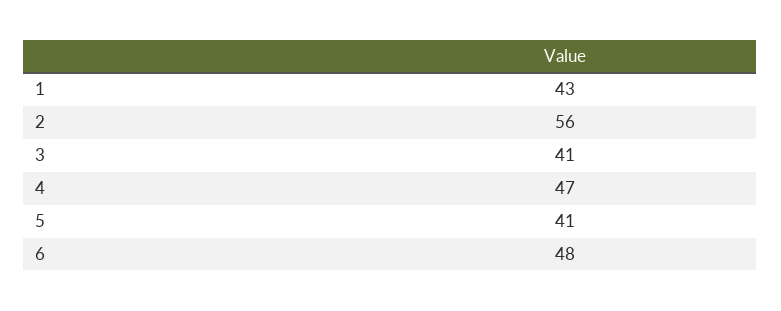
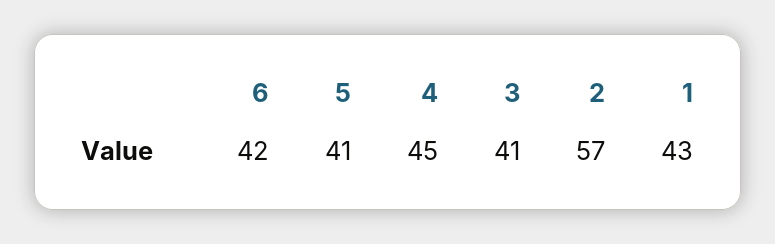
  {
    "1": 43,
-   "2": 56,
+   "2": 57,
    "3": 41,
-   "4": 47,
+   "4": 45,
    "5": 41,
-   "6": 48
+   "6": 42
  }

